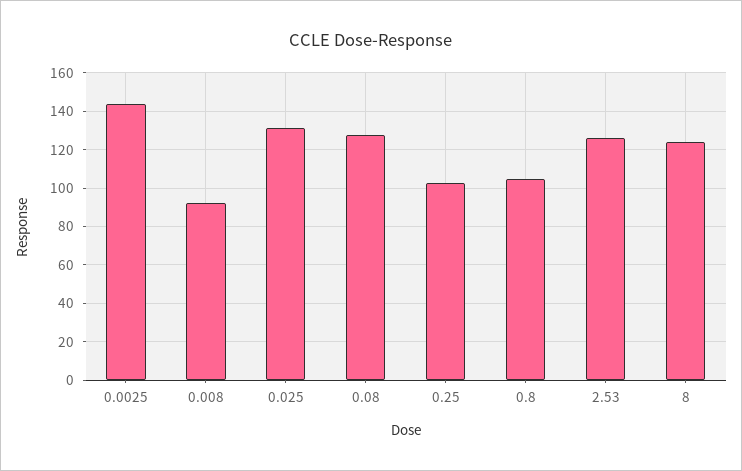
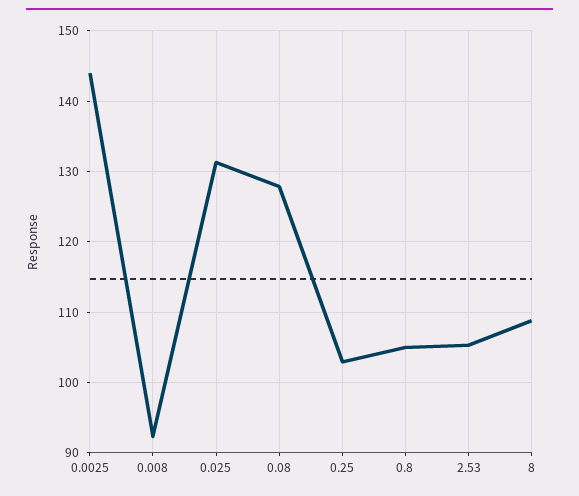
  {
    "0.0025": 144,
    "0.008": 92,
    "0.025": 131,
    "0.08": 128,
    "0.25": 103,
    "0.8": 105,
-   "2.53": 125,
+   "2.53": 105,
-   "8": 125
+   "8": 109
  }

